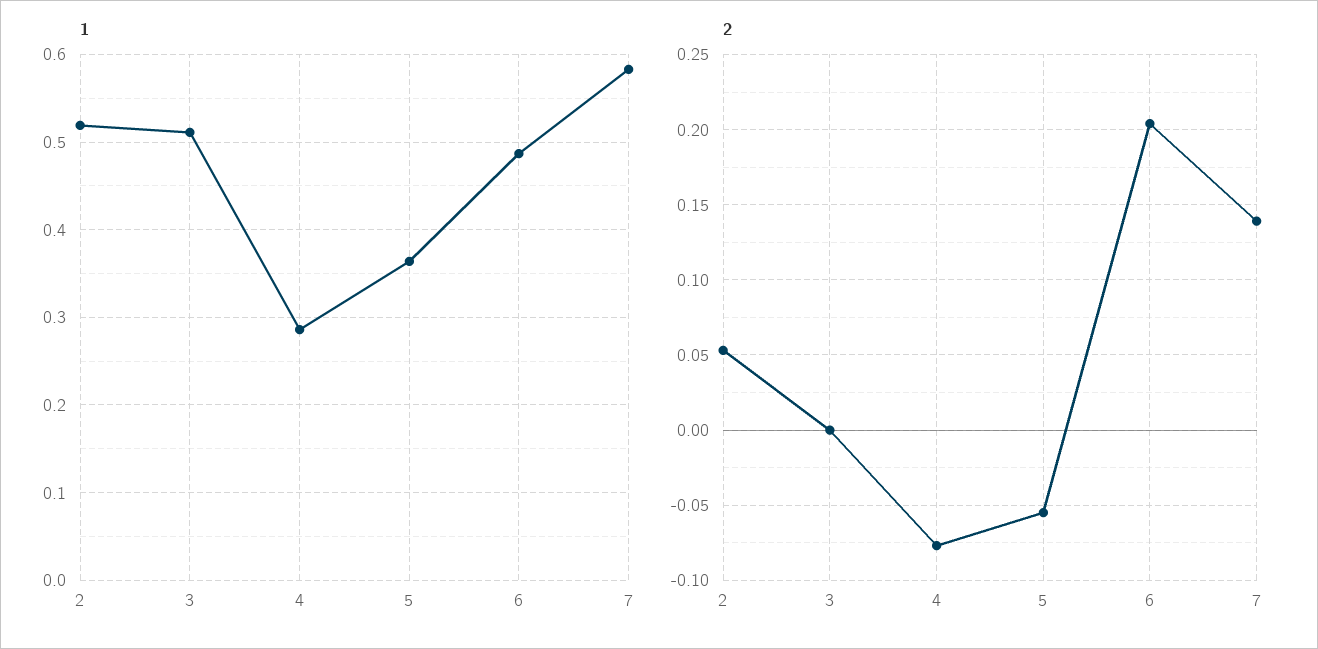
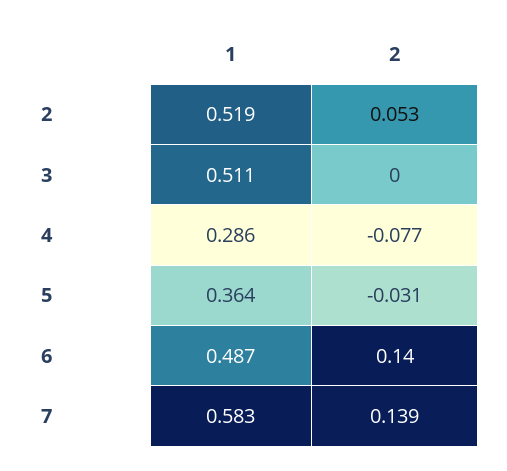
  {
    "1": {
      "2": 0.519,
      "3": 0.511,
      "4": 0.286,
      "5": 0.364,
      "6": 0.487,
      "7": 0.583
    },
    "2": {
      "2": 0.053,
      "3": 0,
      "4": -0.077,
-     "5": -0.055,
+     "5": -0.031,
-     "6": 0.205,
+     "6": 0.14,
      "7": 0.139
    }
  }

